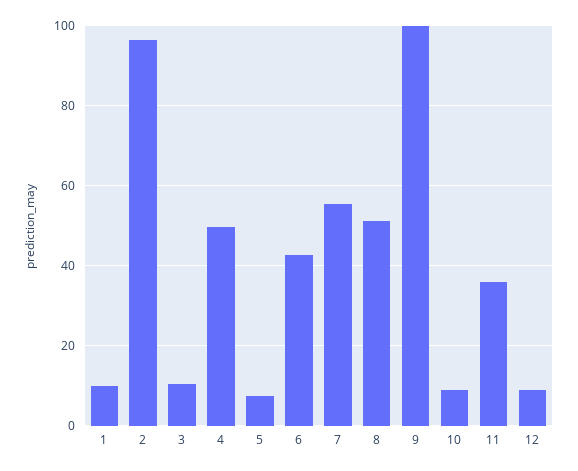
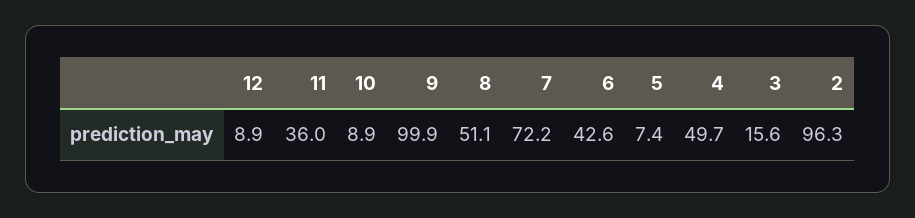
  {
-   "1": 10,
    "2": 96.3,
-   "3": 10,
+   "3": 15.6,
    "4": 49.7,
    "5": 7.4,
    "6": 42.6,
-   "7": 56,
+   "7": 72.2,
    "8": 51.1,
    "9": 99.9,
    "10": 8.9,
    "11": 36,
    "12": 8.9
  }

